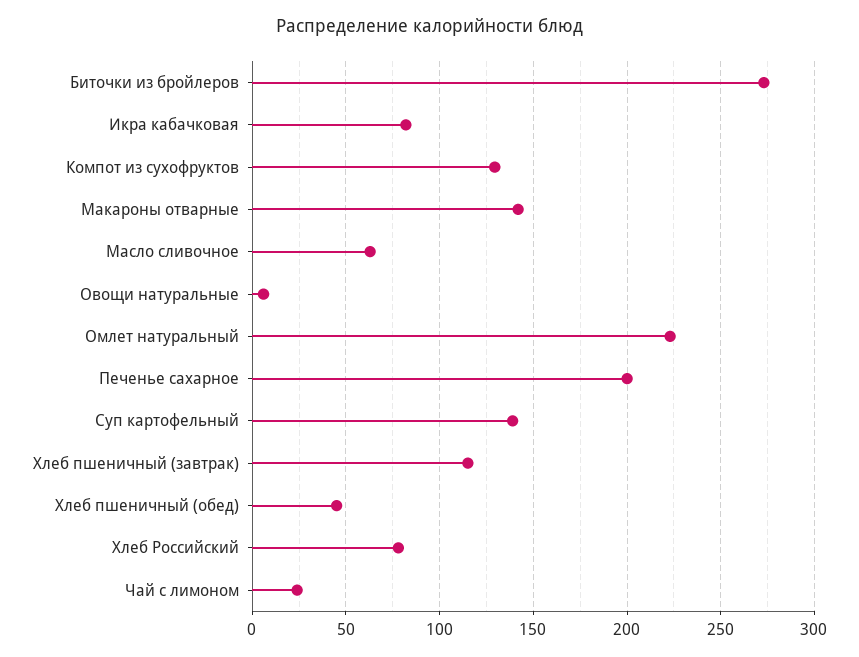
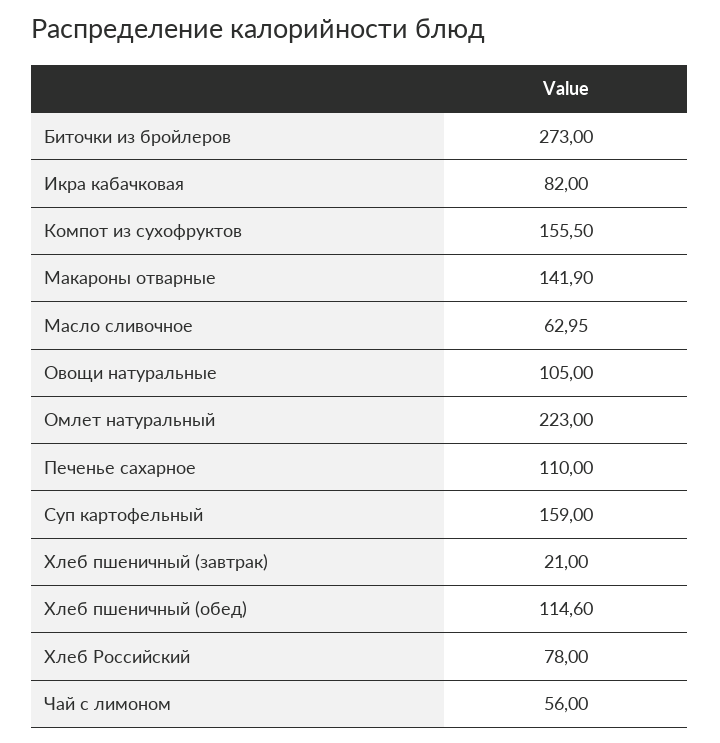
  {
    "Биточки из бройлеров": 273,
    "Икра кабачковая": 82,
-   "Компот из сухофруктов": 130,
+   "Компот из сухофруктов": 155.5,
    "Макароны отварные": 141.9,
    "Масло сливочное": 62.95,
-   "Овощи натуральные": 5,
+   "Овощи натуральные": 105,
    "Омлет натуральный": 223,
-   "Печенье сахарное": 200,
+   "Печенье сахарное": 110,
-   "Суп картофельный": 140,
+   "Суп картофельный": 159,
-   "Хлеб пшеничный (завтрак)": 115,
+   "Хлеб пшеничный (завтрак)": 21,
-   "Хлеб пшеничный (обед)": 45,
+   "Хлеб пшеничный (обед)": 114.6,
    "Хлеб Российский": 78,
-   "Чай с лимоном": 25
+   "Чай с лимоном": 56
  }

